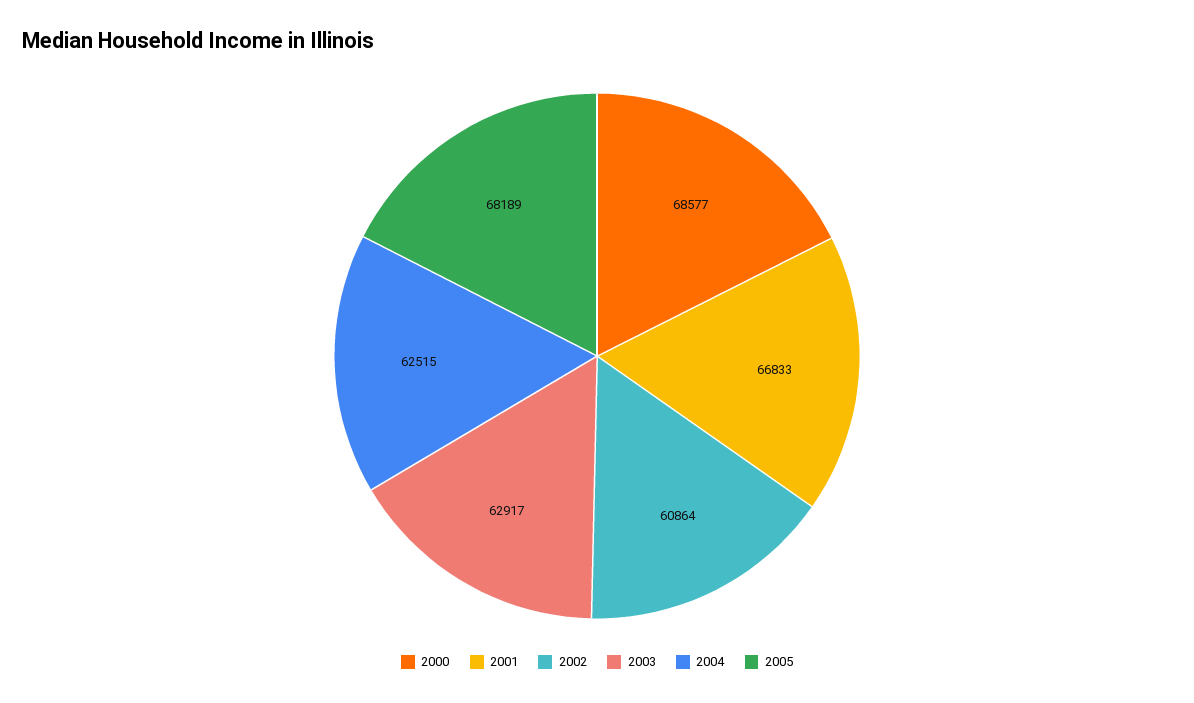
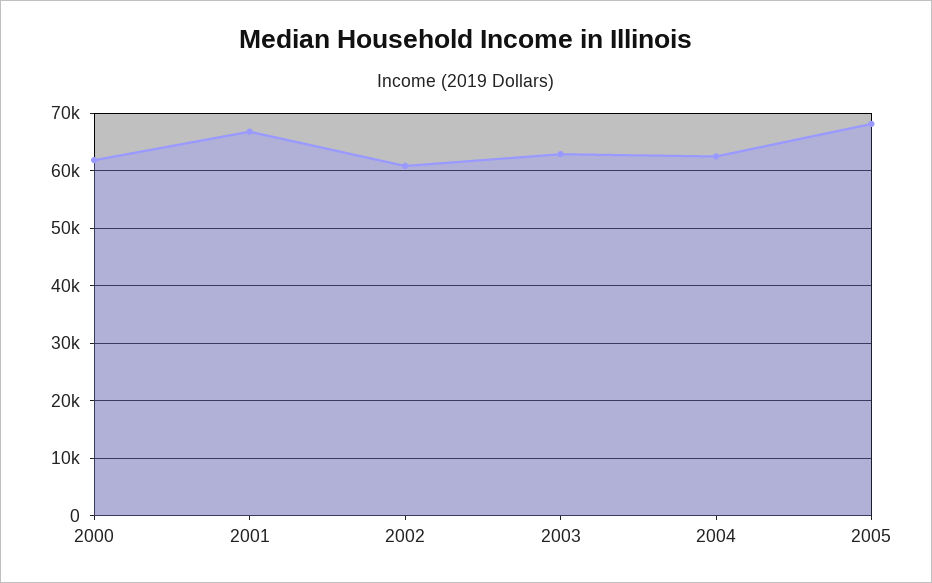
  {
-   "2000": 68577,
+   "2000": 62000,
    "2001": 66833,
    "2002": 60864,
    "2003": 62917,
    "2004": 62515,
    "2005": 68189
  }

